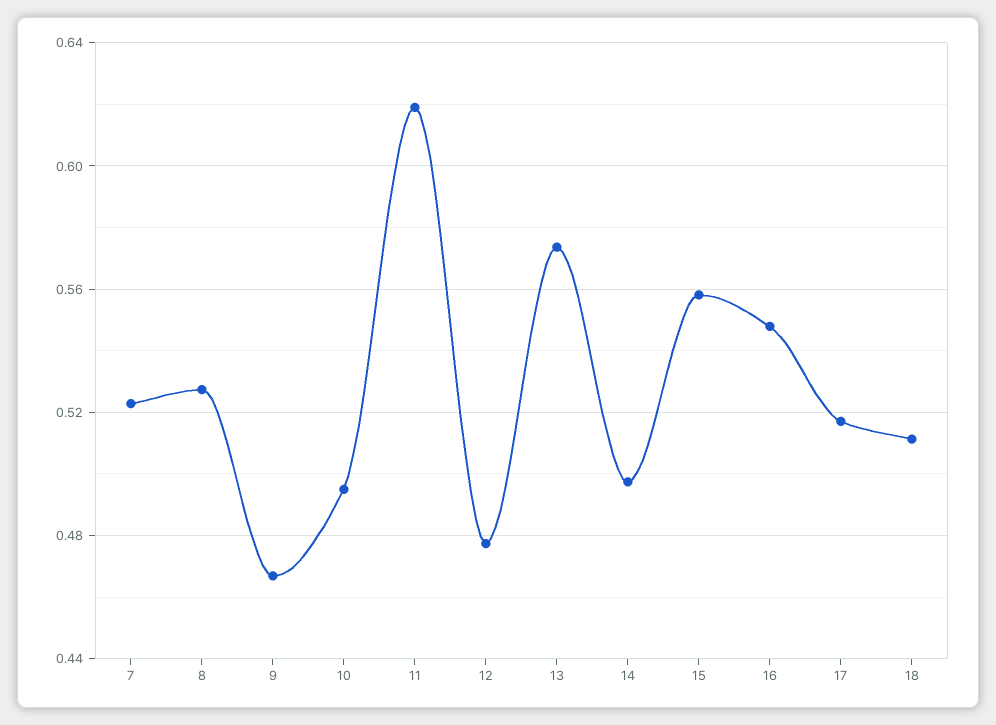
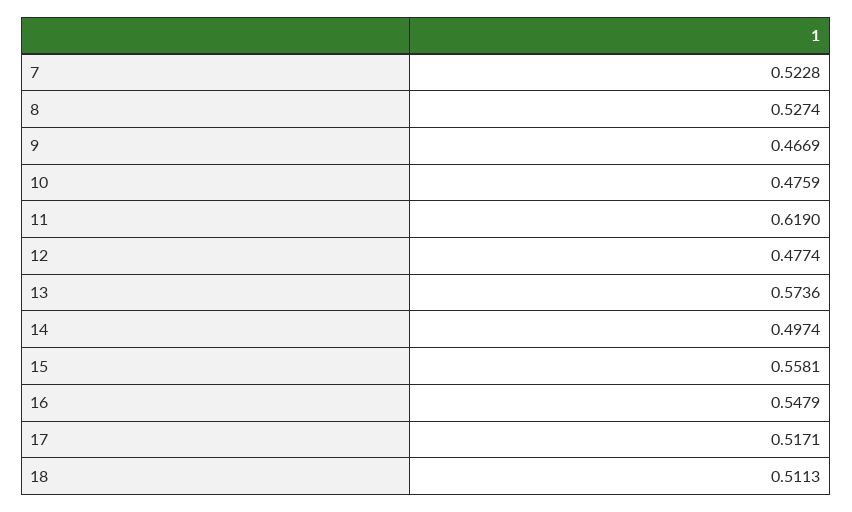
  {
    "7": 0.5228,
    "8": 0.5274,
    "9": 0.4669,
-   "10": 0.495,
+   "10": 0.4759,
    "11": 0.619,
    "12": 0.4774,
    "13": 0.5736,
    "14": 0.4974,
    "15": 0.5581,
    "16": 0.5479,
    "17": 0.5171,
    "18": 0.5113
  }

